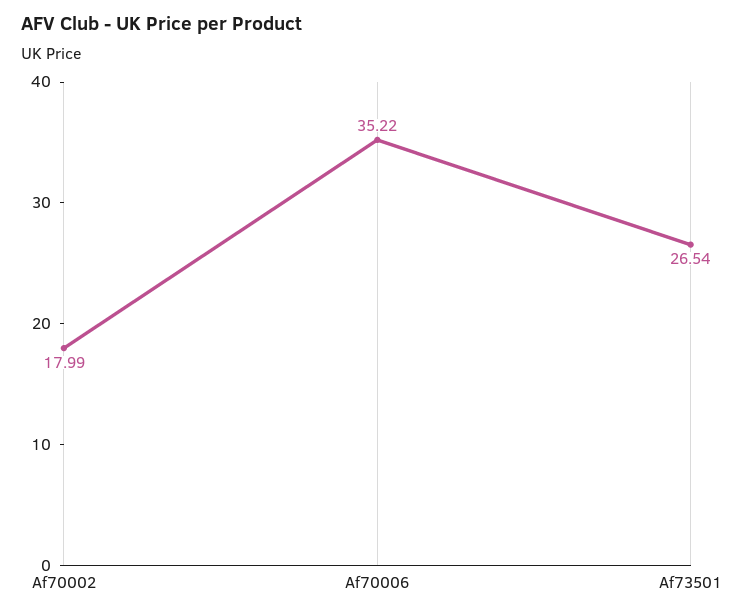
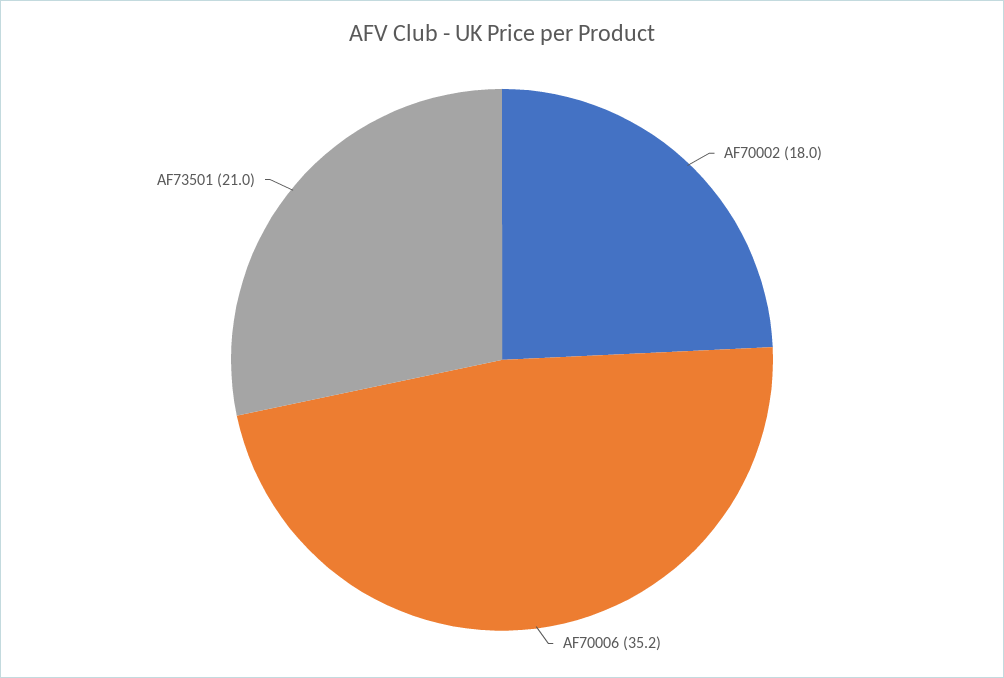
  {
    "Af70002": 17.99,
    "Af70006": 35.22,
-   "Af73501": 26.54
+   "Af73501": 21
  }

